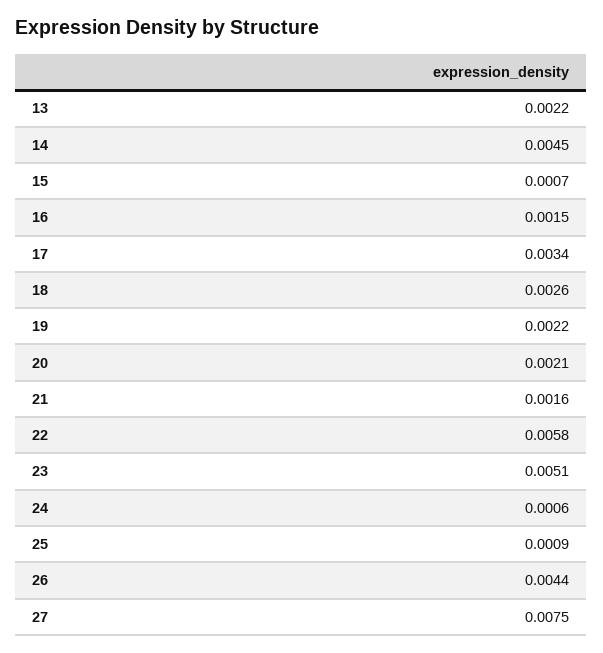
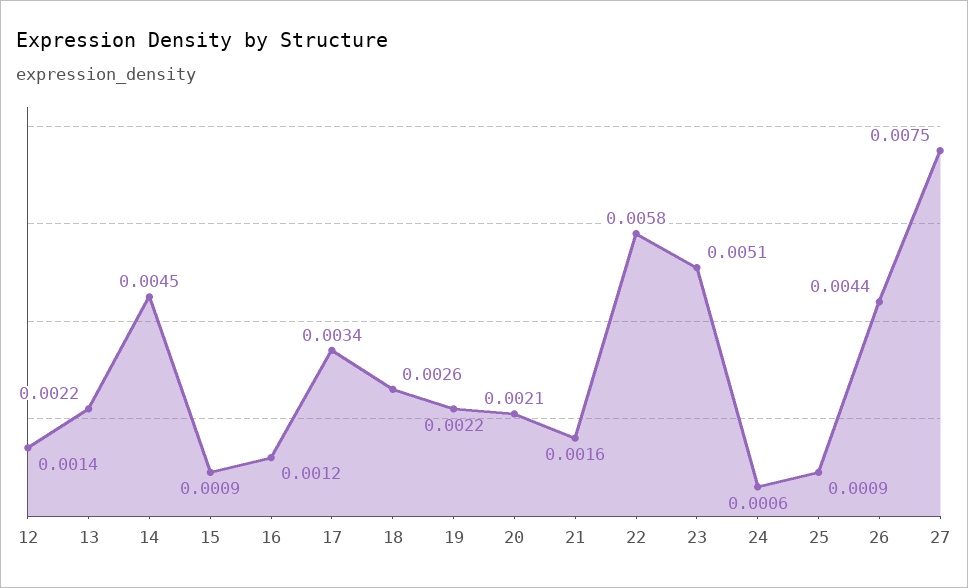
  {
    "13": 0.0022,
    "14": 0.0045,
-   "15": 0.0007,
+   "15": 0.0009,
-   "16": 0.0015,
+   "16": 0.0012,
    "17": 0.0034,
    "18": 0.0026,
    "19": 0.0022,
    "20": 0.0021,
    "21": 0.0016,
    "22": 0.0058,
    "23": 0.0051,
    "24": 0.0006,
    "25": 0.0009,
    "26": 0.0044,
-   "27": 0.0075
+   "27": 0.0075,
+   "12": 0.0014
  }

